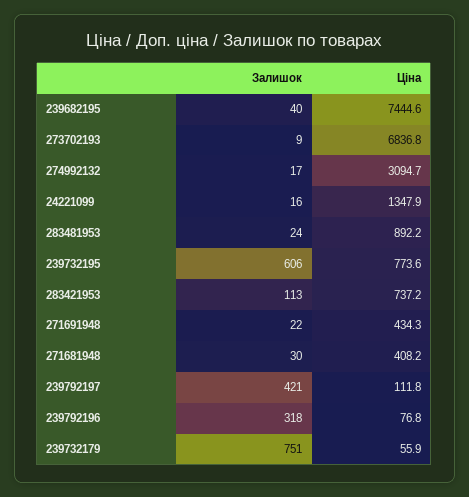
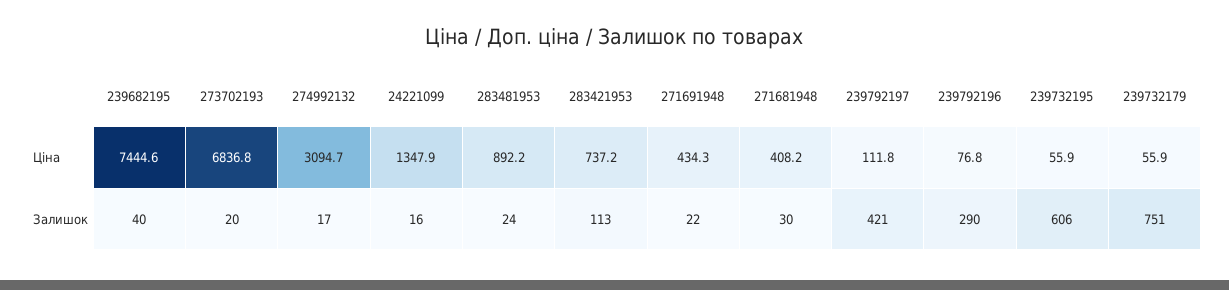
  {
    "Залишок": {
      "239682195": 40,
-     "273702193": 9,
+     "273702193": 20,
      "274992132": 17,
      "24221099": 16,
      "283481953": 24,
      "239732195": 606,
      "283421953": 113,
      "271691948": 22,
      "271681948": 30,
      "239792197": 421,
-     "239792196": 318,
+     "239792196": 290,
      "239732179": 751
    },
    "Ціна": {
      "239682195": 7444.6,
      "273702193": 6836.8,
      "274992132": 3094.7,
      "24221099": 1347.9,
      "283481953": 892.2,
-     "239732195": 773.6,
+     "239732195": 55.9,
      "283421953": 737.2,
      "271691948": 434.3,
      "271681948": 408.2,
      "239792197": 111.8,
      "239792196": 76.8,
      "239732179": 55.9
    }
  }

